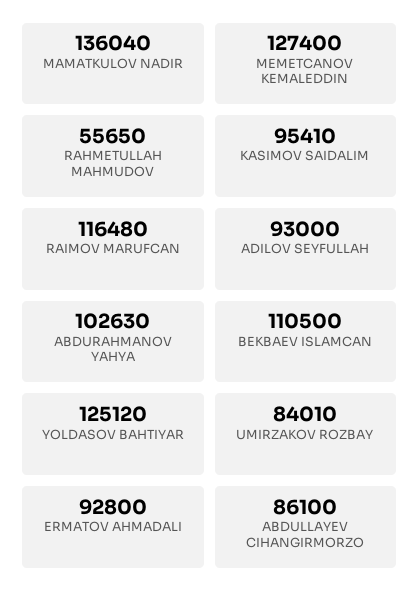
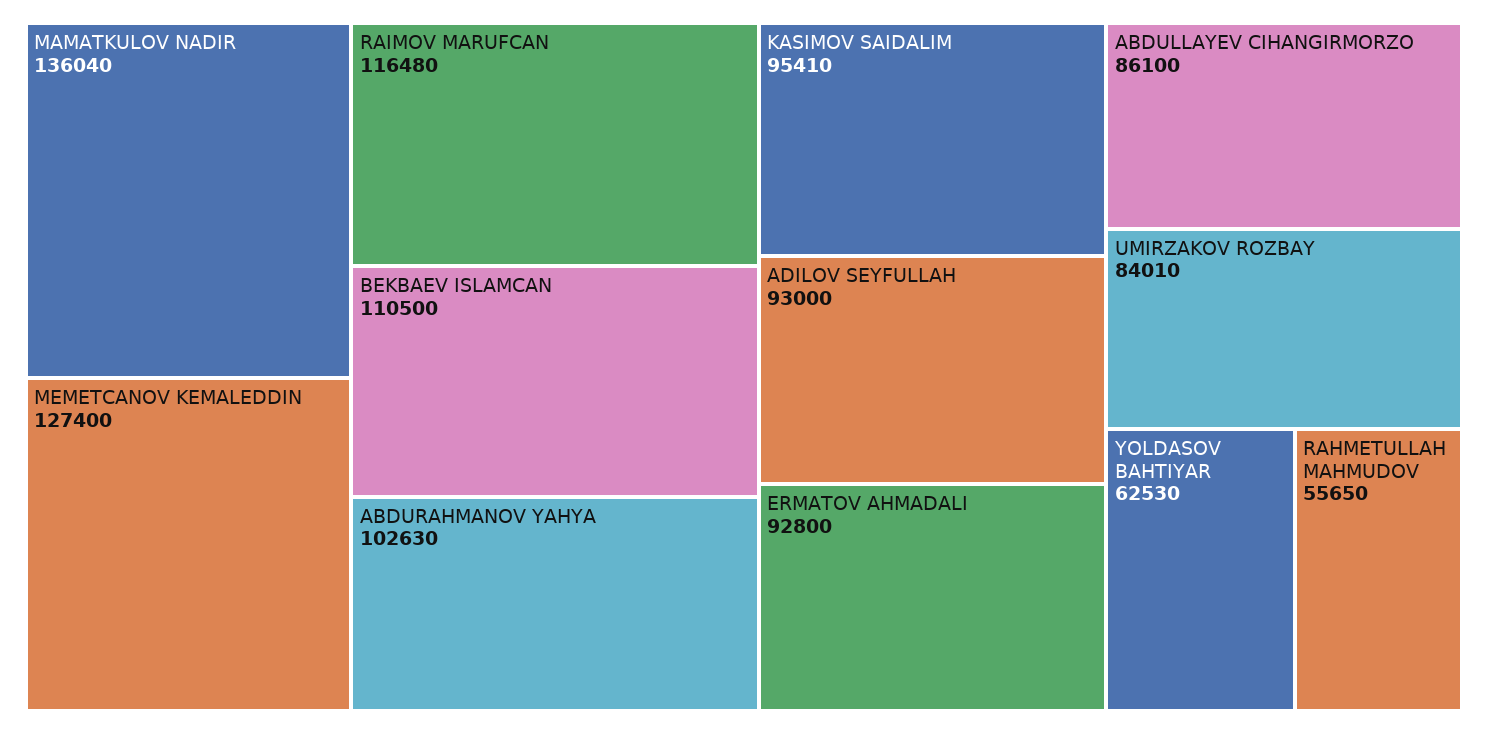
  {
    "MAMATKULOV NADIR": 136040,
    "MEMETCANOV KEMALEDDIN": 127400,
    "RAHMETULLAH MAHMUDOV": 55650,
    "KASIMOV SAIDALIM": 95410,
    "RAIMOV MARUFCAN": 116480,
    "ADILOV SEYFULLAH": 93000,
    "ABDURAHMANOV YAHYA": 102630,
    "BEKBAEV ISLAMCAN": 110500,
-   "YOLDASOV BAHTIYAR": 125120,
+   "YOLDASOV BAHTIYAR": 62530,
    "UMIRZAKOV ROZBAY": 84010,
    "ERMATOV AHMADALI": 92800,
    "ABDULLAYEV CIHANGIRMORZO": 86100
  }

